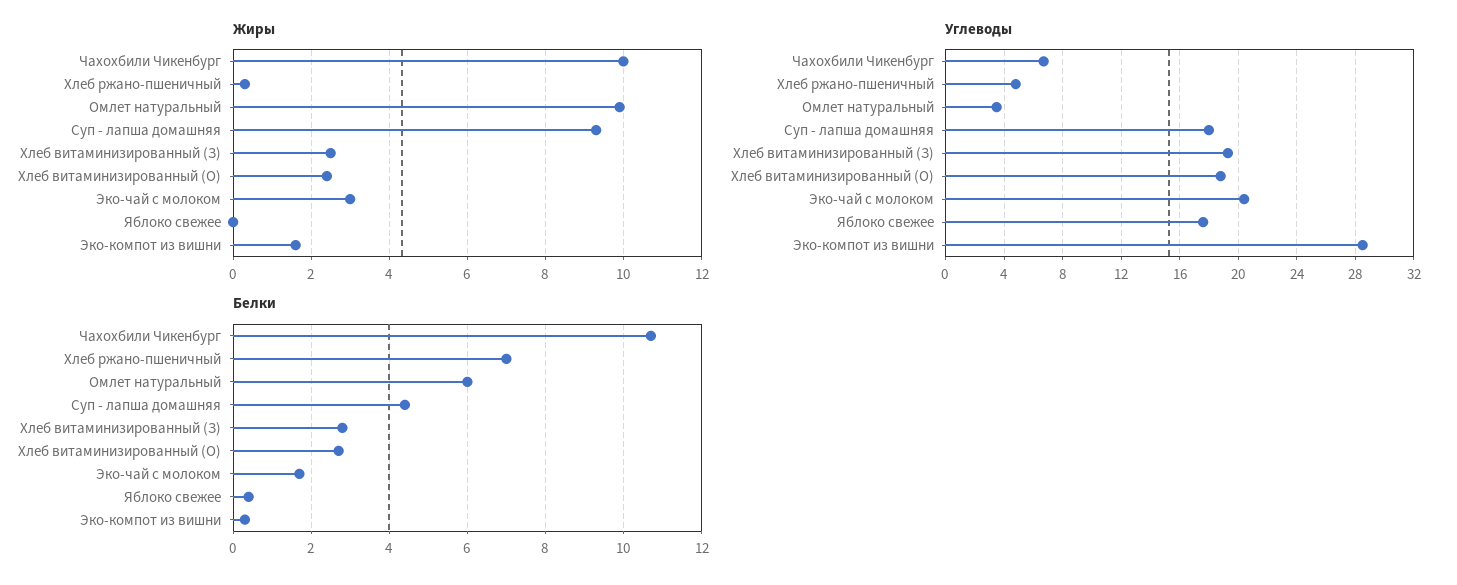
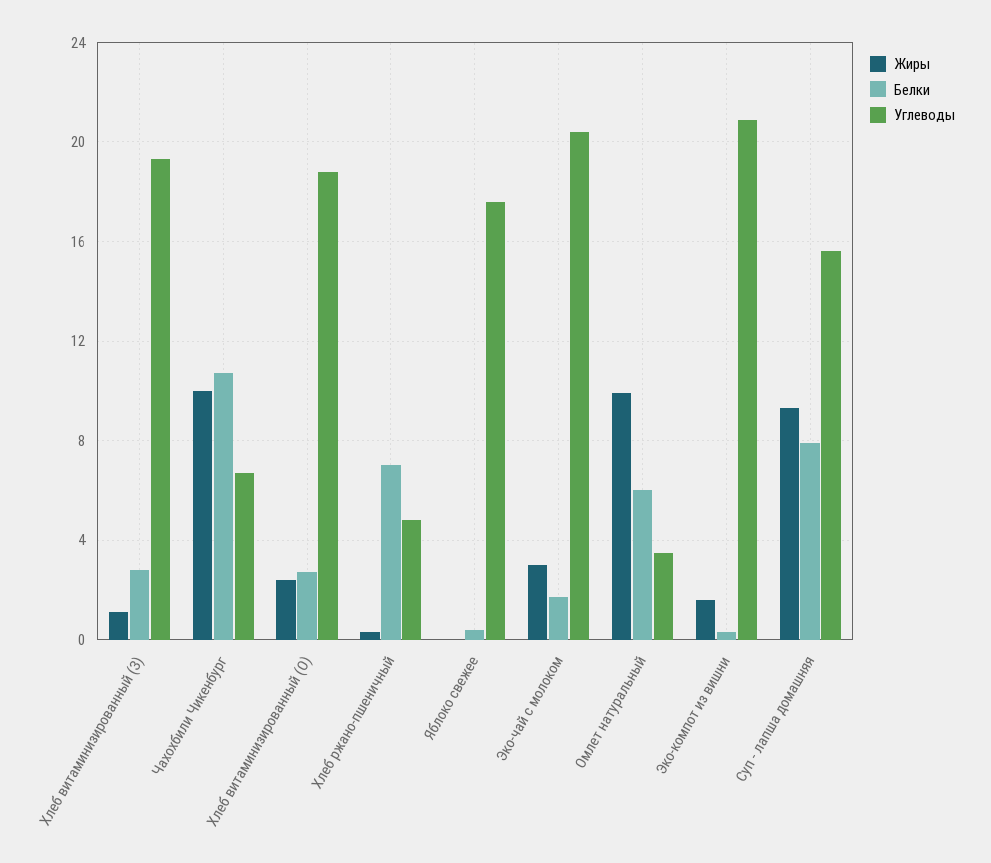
  {
    "Жиры": {
      "Чахохбили Чикенбург": 10,
      "Хлеб ржано-пшеничный": 0.5,
      "Омлет натуральный": 10,
      "Суп - лапша домашняя": 9.5,
-     "Хлеб витаминизированный (З)": 2.5,
+     "Хлеб витаминизированный (З)": 1,
      "Хлеб витаминизированный (О)": 2.5,
      "Эко-чай с молоком": 3,
      "Яблоко свежее": 0,
      "Эко-компот из вишни": 1.5
    },
    "Углеводы": {
      "Чахохбили Чикенбург": 6.5,
      "Хлеб ржано-пшеничный": 5,
      "Омлет натуральный": 3.5,
-     "Суп - лапша домашняя": 18,
+     "Суп - лапша домашняя": 15.5,
      "Хлеб витаминизированный (З)": 19.5,
      "Хлеб витаминизированный (О)": 19,
      "Эко-чай с молоком": 20.5,
      "Яблоко свежее": 17.5,
-     "Эко-компот из вишни": 28.5
+     "Эко-компот из вишни": 21
    },
    "Белки": {
      "Чахохбили Чикенбург": 10.5,
      "Хлеб ржано-пшеничный": 7,
      "Омлет натуральный": 6,
-     "Суп - лапша домашняя": 4.5,
+     "Суп - лапша домашняя": 8,
      "Хлеб витаминизированный (З)": 3,
      "Хлеб витаминизированный (О)": 2.5,
      "Эко-чай с молоком": 1.5,
      "Яблоко свежее": 0.5,
      "Эко-компот из вишни": 0.5
    }
  }

